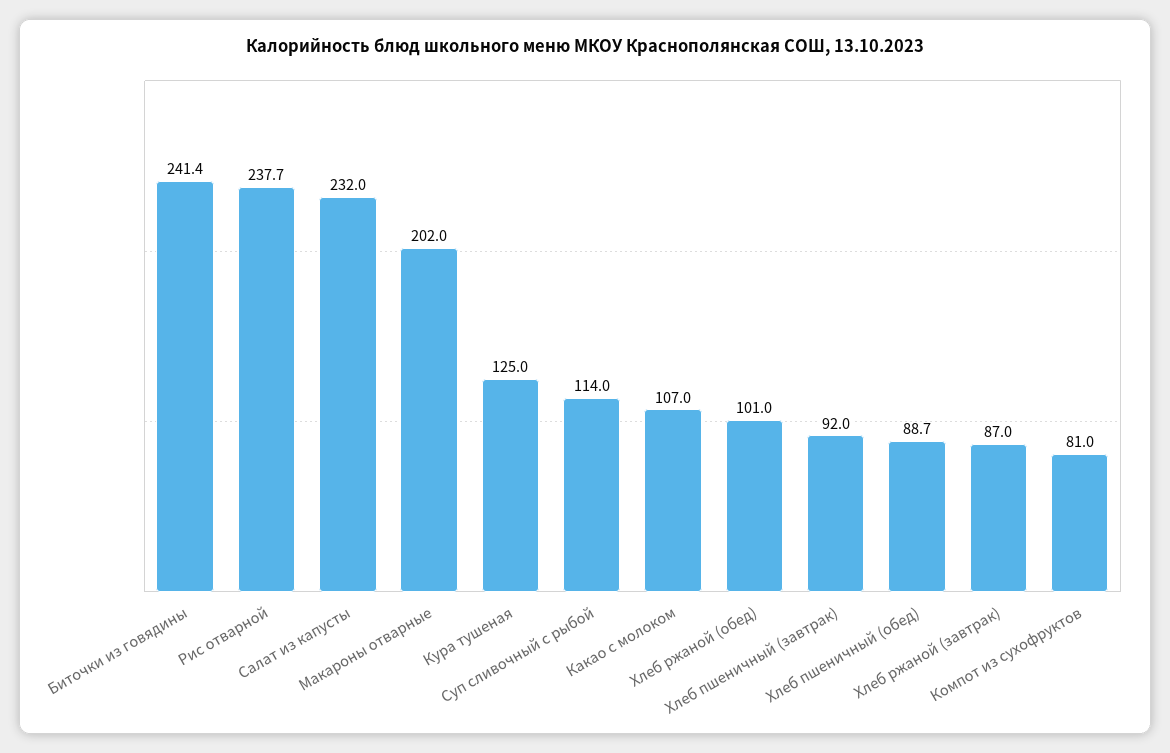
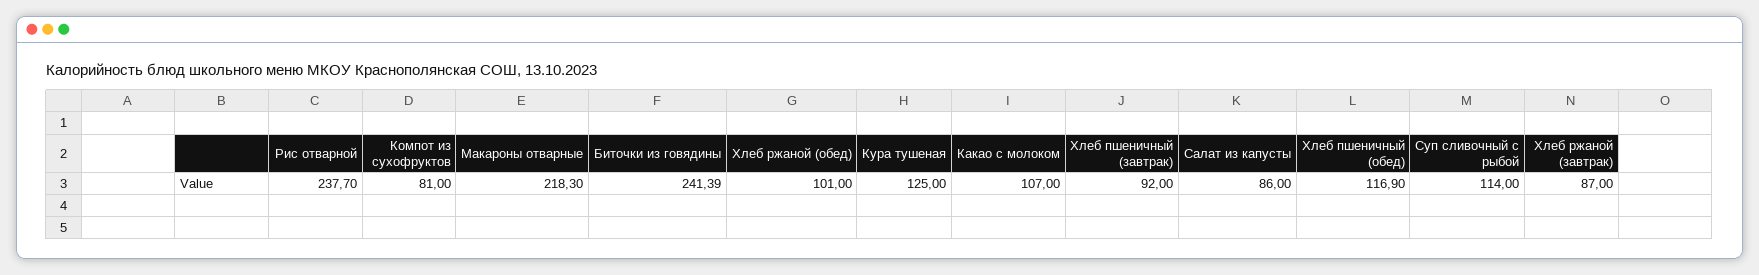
  {
    "Биточки из говядины": 241.39,
    "Рис отварной": 237.7,
-   "Салат из капусты": 232,
+   "Салат из капусты": 86,
-   "Макароны отварные": 202,
+   "Макароны отварные": 218.3,
    "Кура тушеная": 125,
    "Суп сливочный с рыбой": 114,
    "Какао с молоком": 107,
    "Хлеб ржаной (обед)": 101,
    "Хлеб пшеничный (завтрак)": 92,
-   "Хлеб пшеничный (обед)": 88.7,
+   "Хлеб пшеничный (обед)": 116.9,
    "Хлеб ржаной (завтрак)": 87,
    "Компот из сухофруктов": 81
  }

